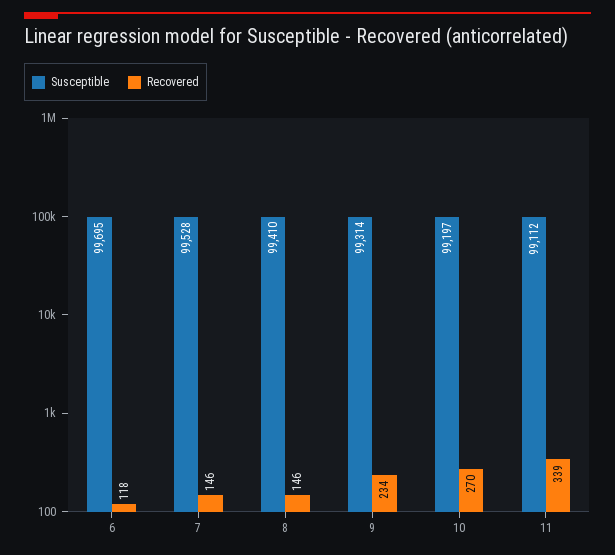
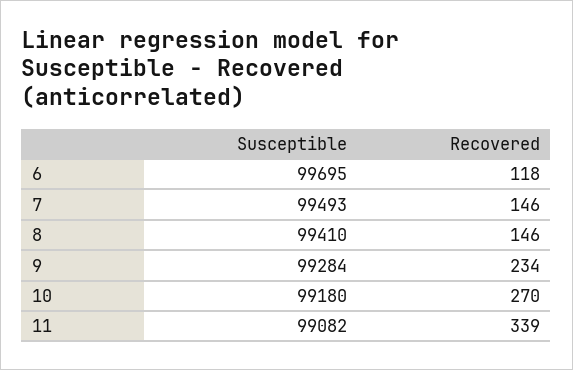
  {
    "Susceptible": {
      "6": 99695,
-     "7": 99528,
+     "7": 99493,
      "8": 99410,
-     "9": 99314,
+     "9": 99284,
-     "10": 99197,
+     "10": 99180,
-     "11": 99112
+     "11": 99082
    },
    "Recovered": {
      "6": 118,
      "7": 146,
      "8": 146,
      "9": 234,
      "10": 270,
      "11": 339
    }
  }

